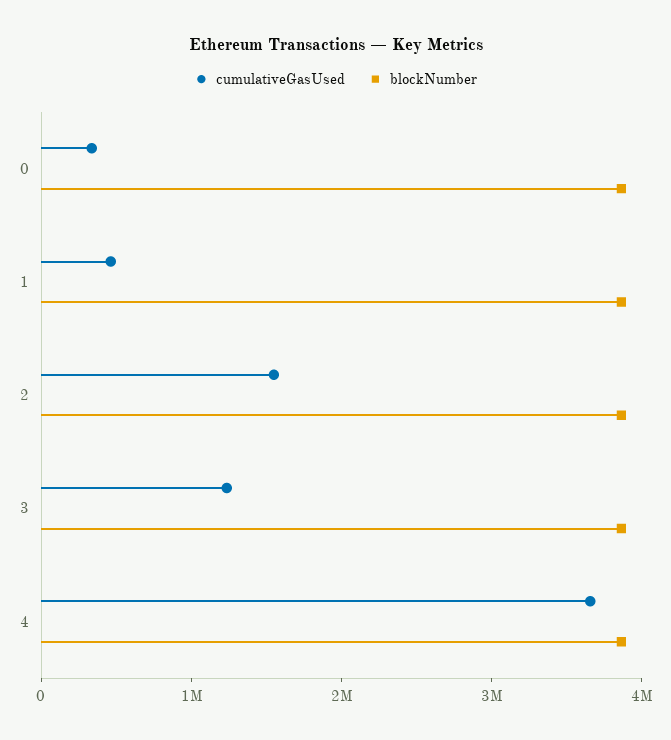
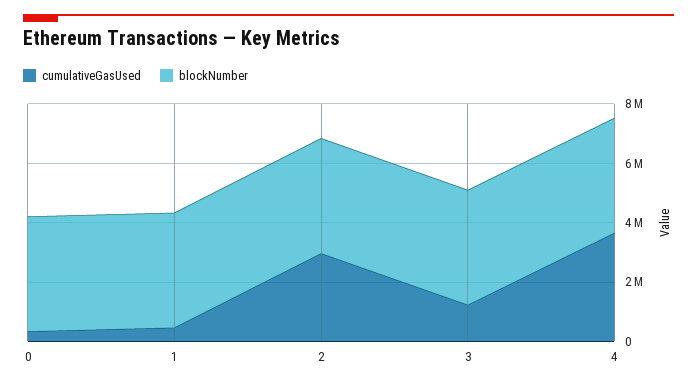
  {
    "cumulativeGasUsed": {
      "0": 400000,
      "1": 400000,
-     "2": 1600000,
+     "2": 3000000,
      "3": 1200000,
      "4": 3600000
    },
    "blockNumber": {
      "0": 3800000,
      "1": 3800000,
      "2": 3800000,
      "3": 3800000,
      "4": 3800000
    }
  }

